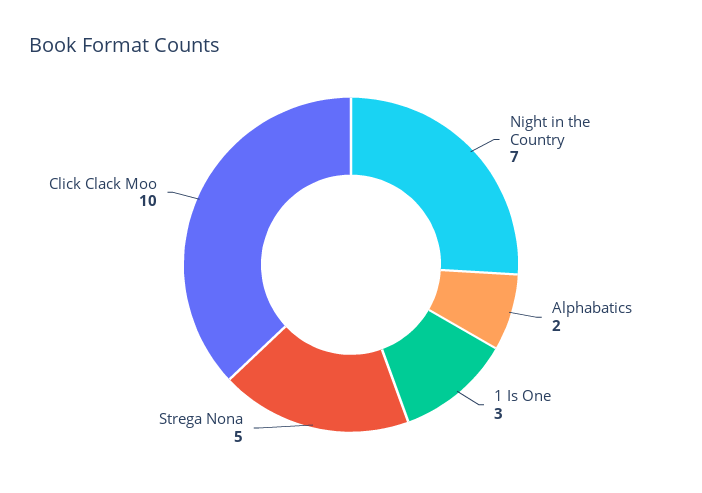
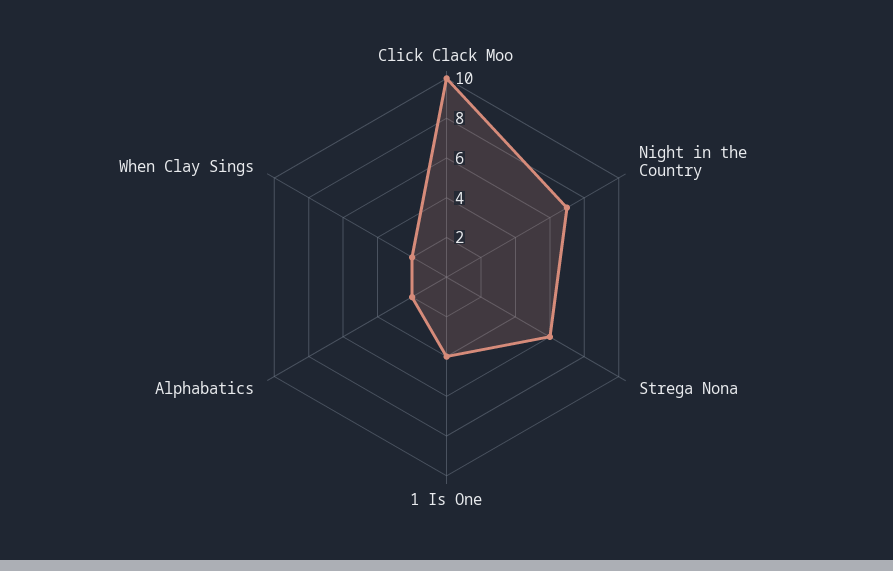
  {
    "Night in the Country": 7,
    "Alphabatics": 2,
-   "1 Is One": 3,
+   "1 Is One": 4,
-   "Strega Nona": 5,
+   "Strega Nona": 6,
-   "Click Clack Moo": 10
+   "Click Clack Moo": 10,
+   "When Clay Sings": 2
  }

